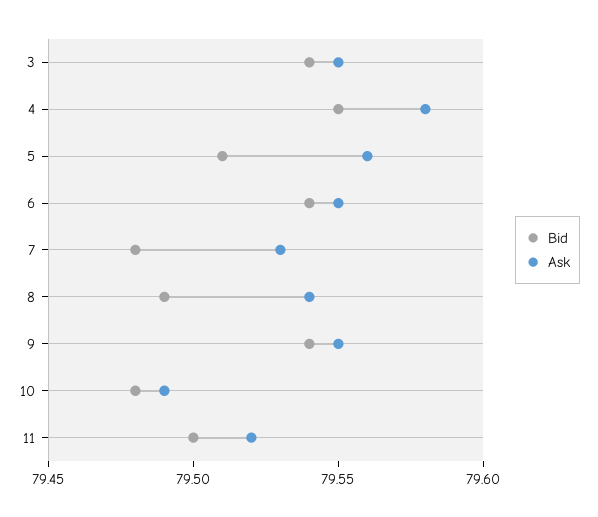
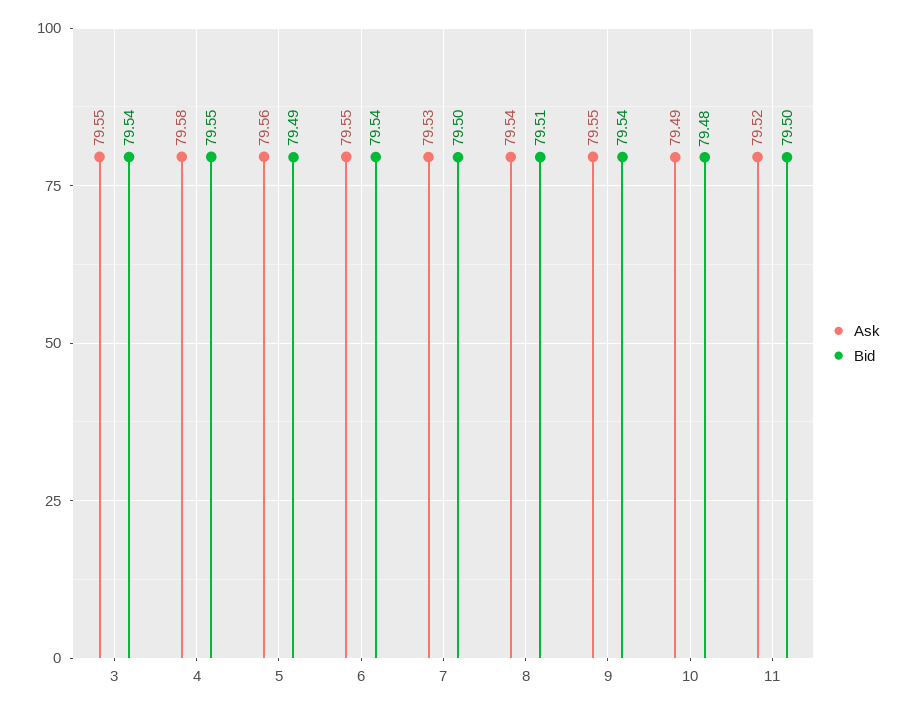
  {
    "Bid": {
      "3": 79.54,
      "4": 79.55,
-     "5": 79.51,
+     "5": 79.49,
      "6": 79.54,
-     "7": 79.48,
+     "7": 79.5,
-     "8": 79.49,
+     "8": 79.51,
      "9": 79.54,
      "10": 79.48,
      "11": 79.5
    },
    "Ask": {
      "3": 79.55,
      "4": 79.58,
      "5": 79.56,
      "6": 79.55,
      "7": 79.53,
      "8": 79.54,
      "9": 79.55,
      "10": 79.49,
      "11": 79.52
    }
  }

